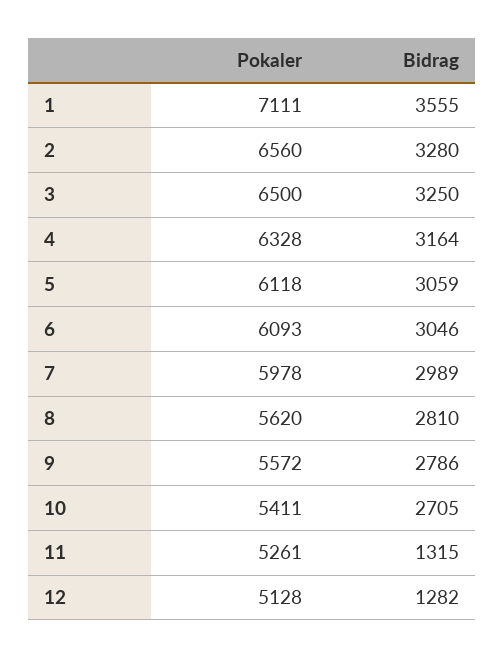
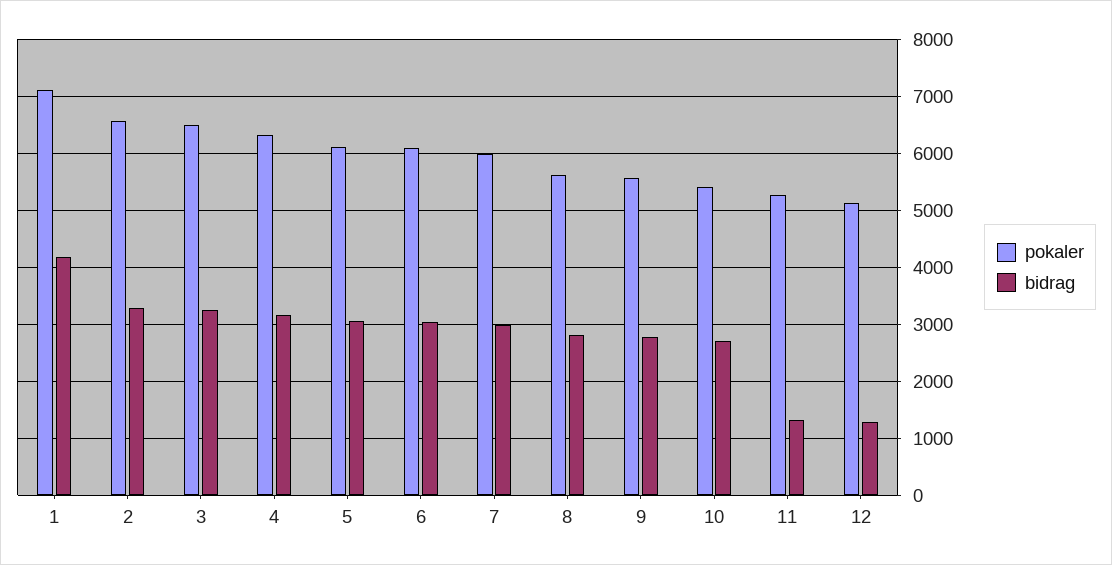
  {
    "Pokaler": {
      "1": 7111,
      "2": 6560,
      "3": 6500,
      "4": 6328,
      "5": 6118,
      "6": 6093,
      "7": 5978,
      "8": 5620,
      "9": 5572,
      "10": 5411,
      "11": 5261,
      "12": 5128
    },
    "Bidrag": {
-     "1": 3555,
+     "1": 4200,
      "2": 3280,
      "3": 3250,
      "4": 3164,
      "5": 3059,
      "6": 3046,
      "7": 2989,
      "8": 2810,
      "9": 2786,
      "10": 2705,
      "11": 1315,
      "12": 1282
    }
  }

